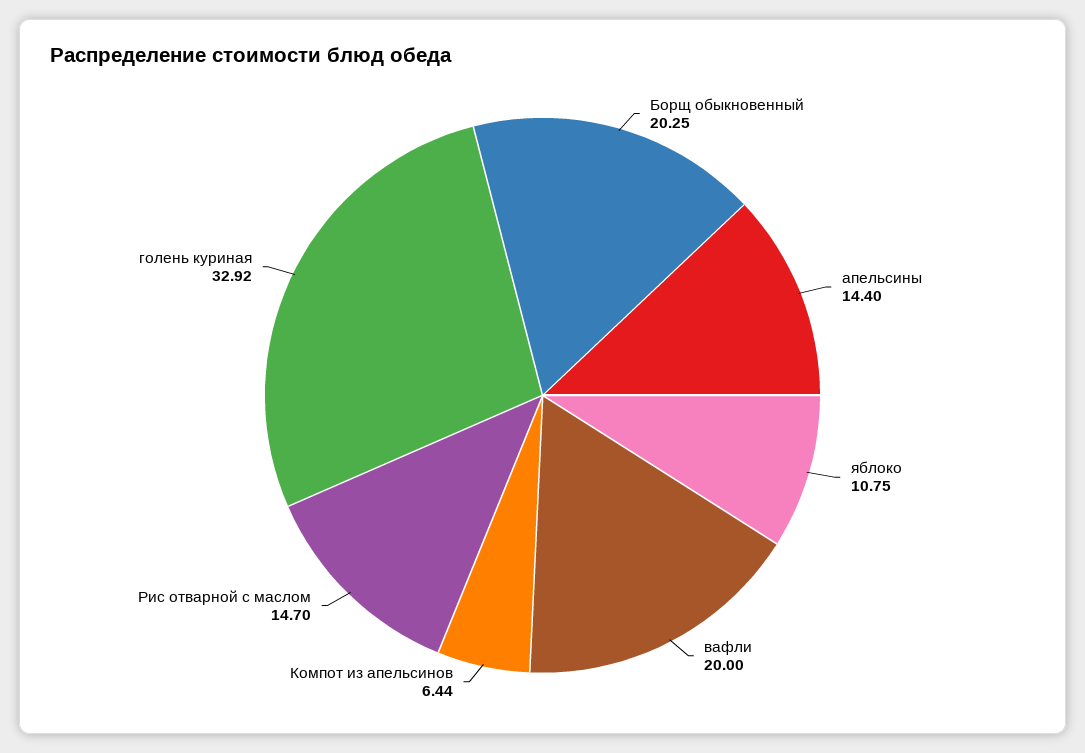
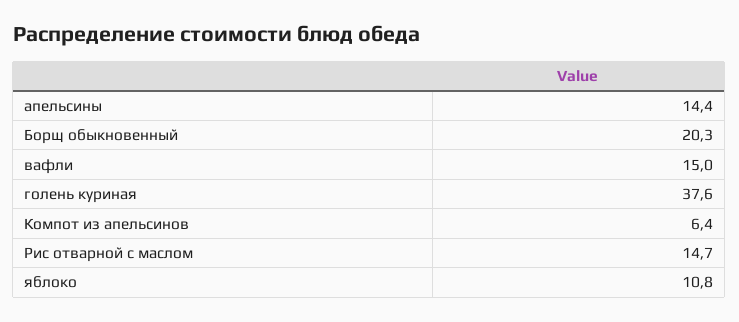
  {
    "Борщ обыкновенный": 20.25,
    "апельсины": 14.4,
    "яблоко": 10.75,
-   "вафли": 20,
+   "вафли": 15,
    "Компот из апельсинов": 6.44,
    "Рис отварной с маслом": 14.7,
-   "голень куриная": 32.92
+   "голень куриная": 37.6
  }

